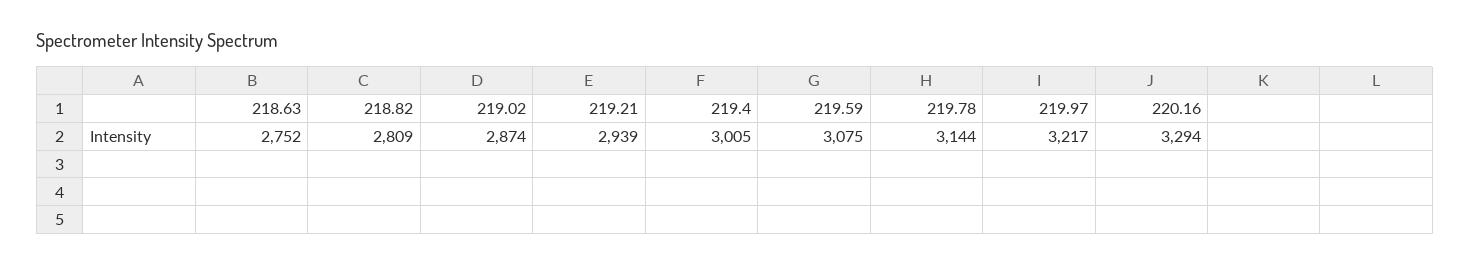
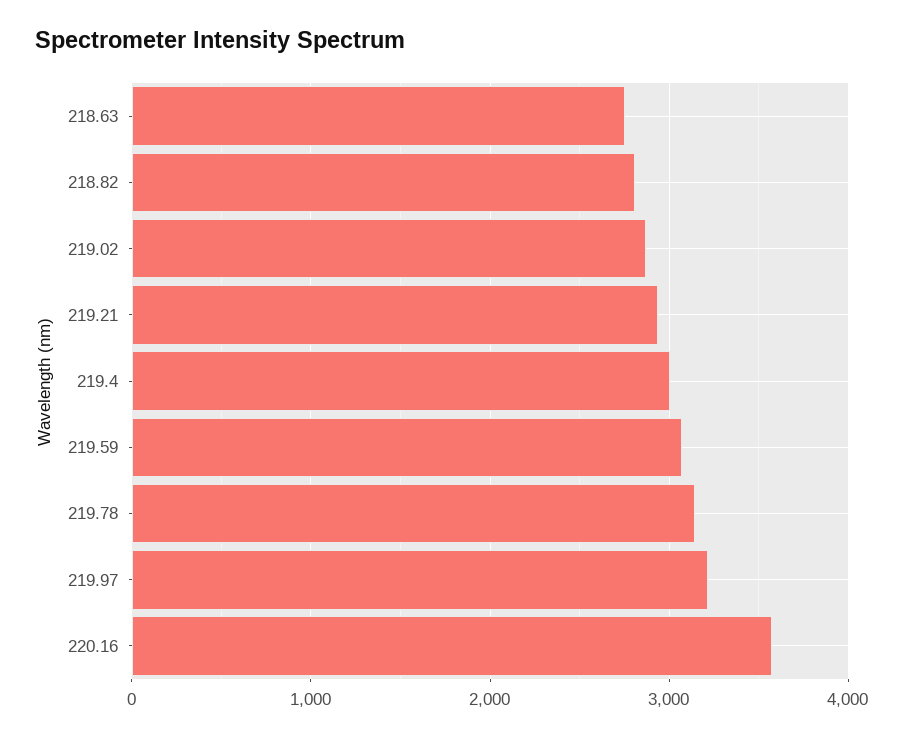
  {
    "218.63": 2752,
    "218.82": 2809,
    "219.02": 2874,
    "219.21": 2939,
    "219.4": 3005,
    "219.59": 3075,
    "219.78": 3144,
    "219.97": 3217,
-   "220.16": 3294
+   "220.16": 3600
  }

